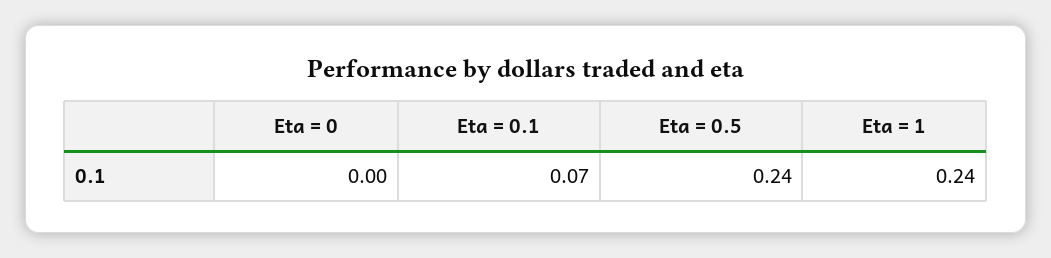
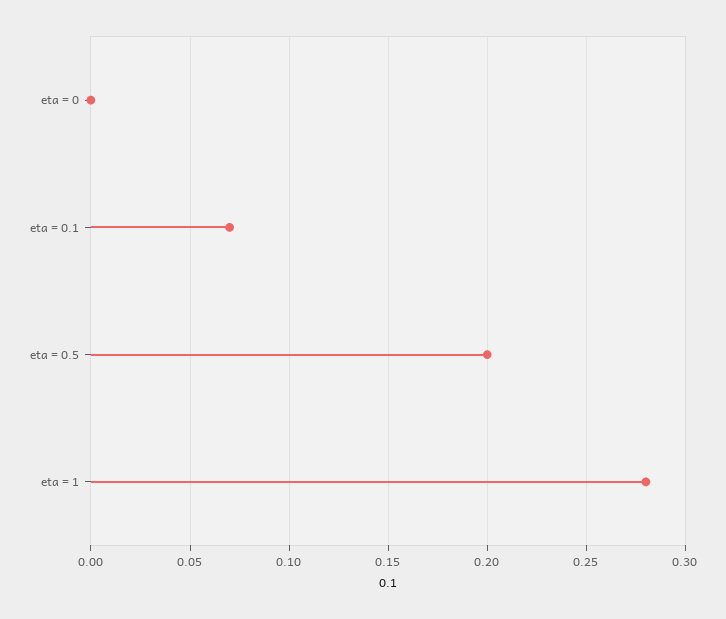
  {
    "Eta = 0": 0,
    "Eta = 0.1": 0.07,
-   "Eta = 0.5": 0.24,
+   "Eta = 0.5": 0.2,
-   "Eta = 1": 0.24
+   "Eta = 1": 0.28
  }

